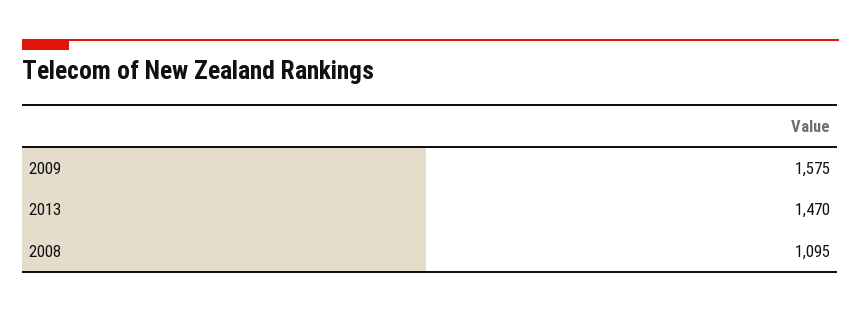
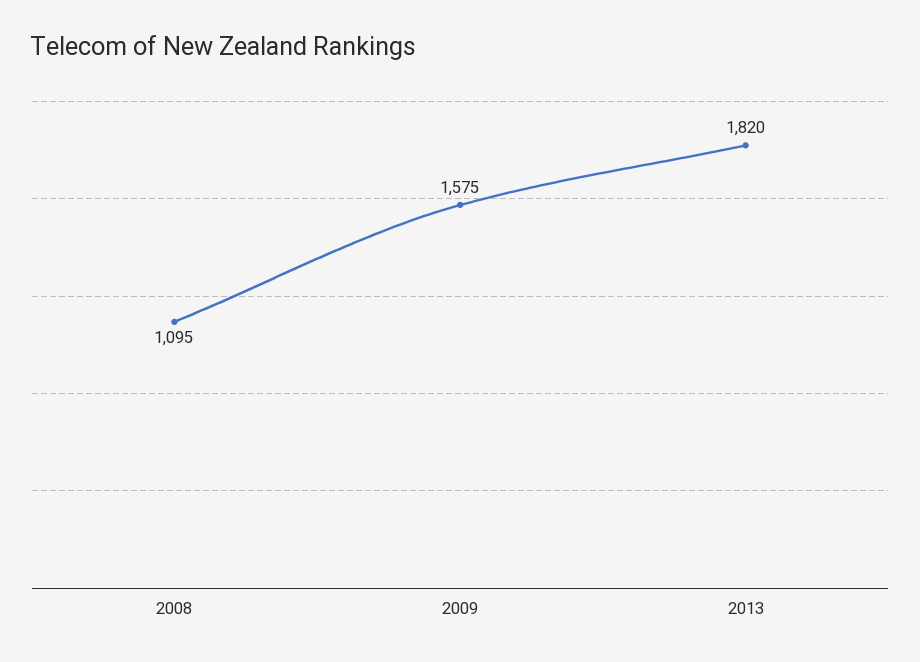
  {
    "2009": 1575,
-   "2013": 1470,
+   "2013": 1820,
    "2008": 1095
  }

